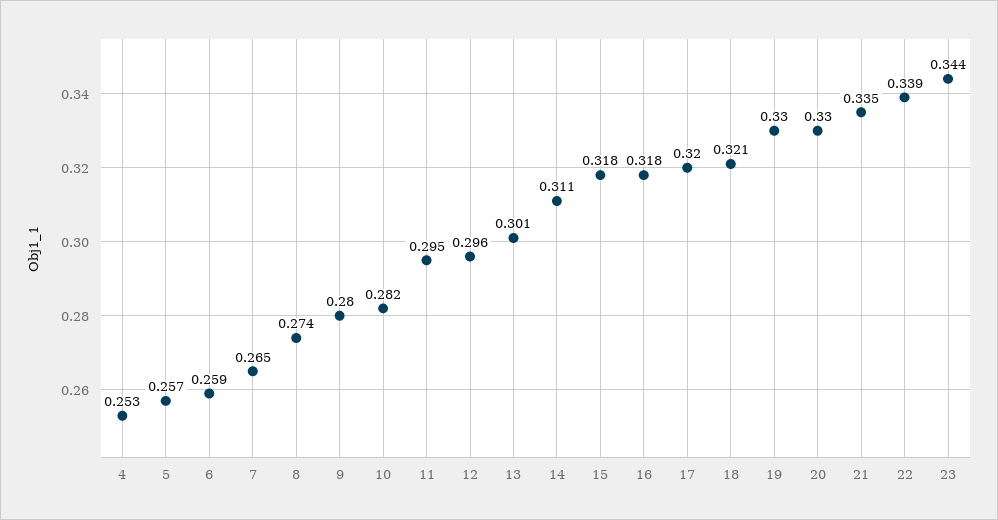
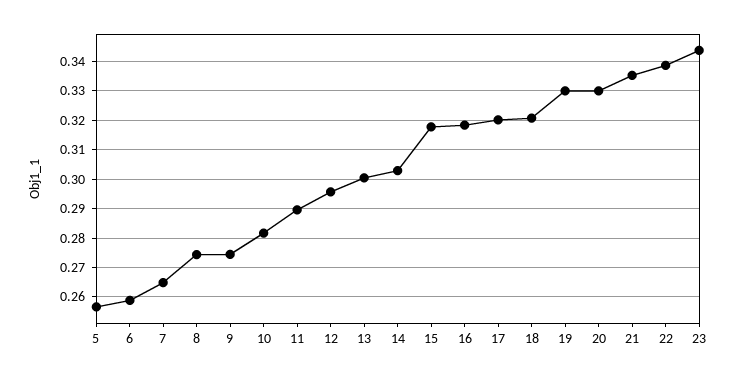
  {
-   "4": 0.253,
    "5": 0.257,
    "6": 0.259,
    "7": 0.265,
    "8": 0.274,
-   "9": 0.28,
+   "9": 0.275,
    "10": 0.282,
-   "11": 0.295,
+   "11": 0.29,
    "12": 0.296,
    "13": 0.301,
-   "14": 0.311,
+   "14": 0.3025,
    "15": 0.318,
    "16": 0.318,
    "17": 0.32,
    "18": 0.321,
    "19": 0.33,
    "20": 0.33,
    "21": 0.335,
    "22": 0.339,
    "23": 0.344
  }

